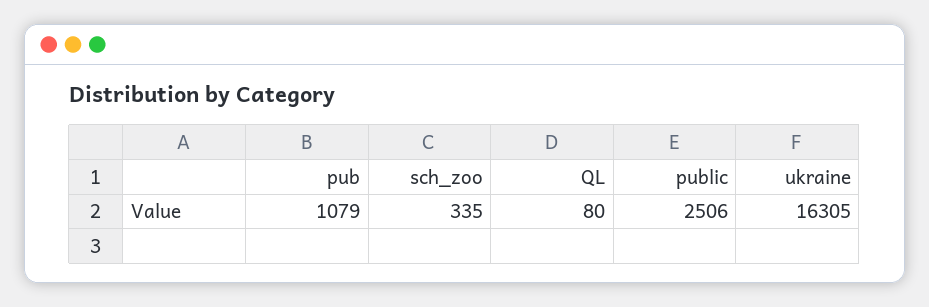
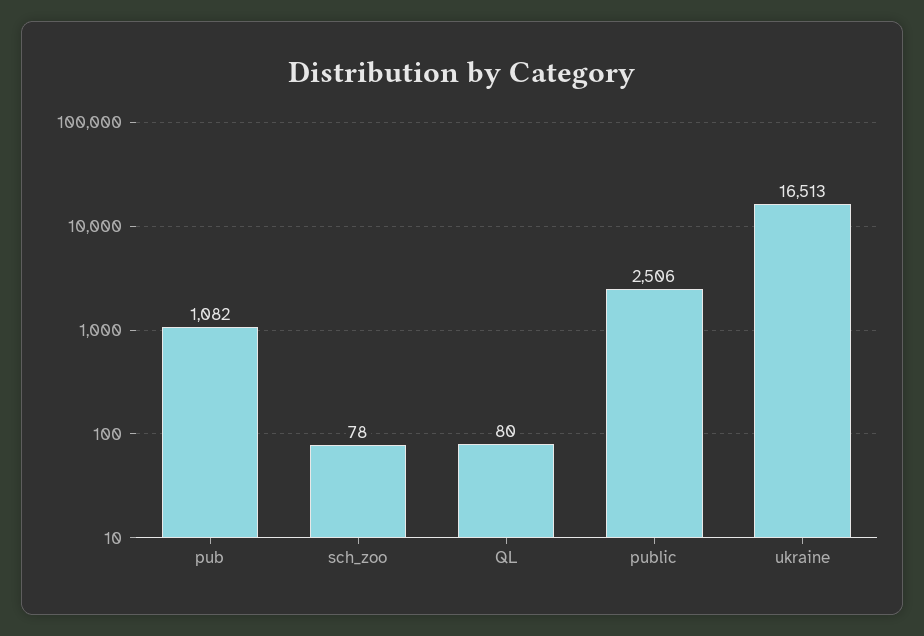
  {
-   "pub": 1079,
+   "pub": 1082,
-   "sch_zoo": 335,
+   "sch_zoo": 78,
    "QL": 80,
    "public": 2506,
-   "ukraine": 16305
+   "ukraine": 16513
  }

